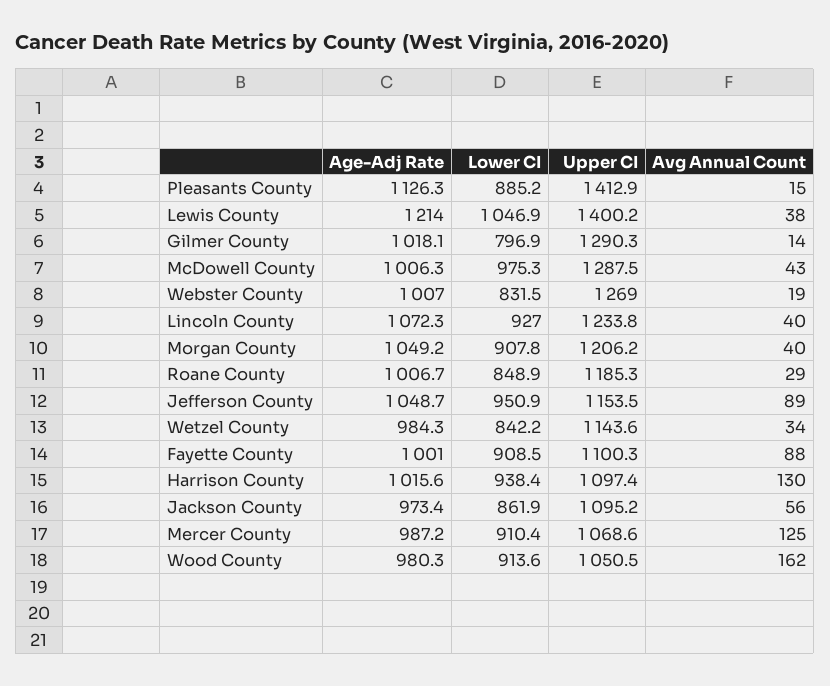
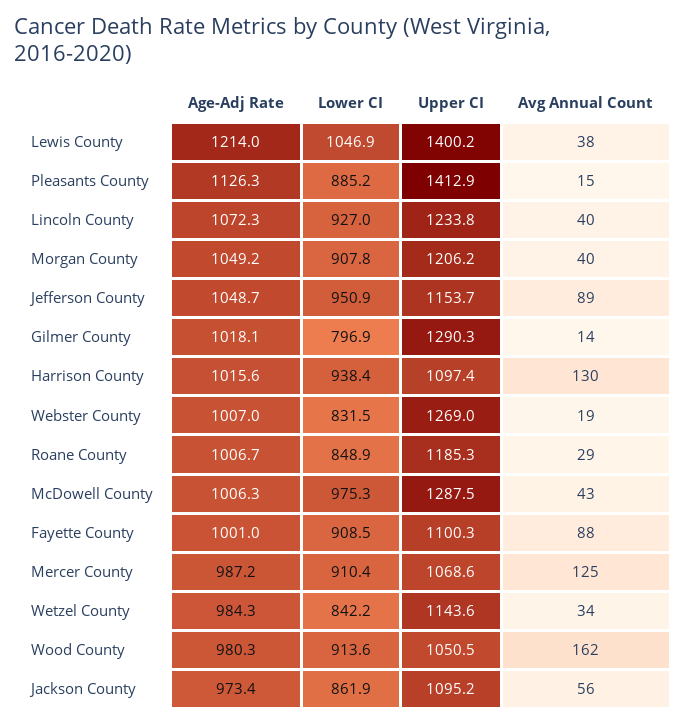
  {
    "Age-Adj Rate": {
      "Pleasants County": 1126.3,
      "Lewis County": 1214,
      "Gilmer County": 1018.1,
      "McDowell County": 1006.3,
      "Webster County": 1007,
      "Lincoln County": 1072.3,
      "Morgan County": 1049.2,
      "Roane County": 1006.7,
      "Jefferson County": 1048.7,
      "Wetzel County": 984.3,
      "Fayette County": 1001,
      "Harrison County": 1015.6,
      "Jackson County": 973.4,
      "Mercer County": 987.2,
      "Wood County": 980.3
    },
    "Lower CI": {
      "Pleasants County": 885.2,
      "Lewis County": 1046.9,
      "Gilmer County": 796.9,
      "McDowell County": 975.3,
      "Webster County": 831.5,
      "Lincoln County": 927,
      "Morgan County": 907.8,
      "Roane County": 848.9,
      "Jefferson County": 950.9,
      "Wetzel County": 842.2,
      "Fayette County": 908.5,
      "Harrison County": 938.4,
      "Jackson County": 861.9,
      "Mercer County": 910.4,
      "Wood County": 913.6
    },
    "Upper CI": {
      "Pleasants County": 1412.9,
      "Lewis County": 1400.2,
      "Gilmer County": 1290.3,
      "McDowell County": 1287.5,
      "Webster County": 1269,
      "Lincoln County": 1233.8,
      "Morgan County": 1206.2,
      "Roane County": 1185.3,
-     "Jefferson County": 1153.5,
+     "Jefferson County": 1153.7,
      "Wetzel County": 1143.6,
      "Fayette County": 1100.3,
      "Harrison County": 1097.4,
      "Jackson County": 1095.2,
      "Mercer County": 1068.6,
      "Wood County": 1050.5
    },
    "Avg Annual Count": {
      "Pleasants County": 15,
      "Lewis County": 38,
      "Gilmer County": 14,
      "McDowell County": 43,
      "Webster County": 19,
      "Lincoln County": 40,
      "Morgan County": 40,
      "Roane County": 29,
      "Jefferson County": 89,
      "Wetzel County": 34,
      "Fayette County": 88,
      "Harrison County": 130,
      "Jackson County": 56,
      "Mercer County": 125,
      "Wood County": 162
    }
  }

